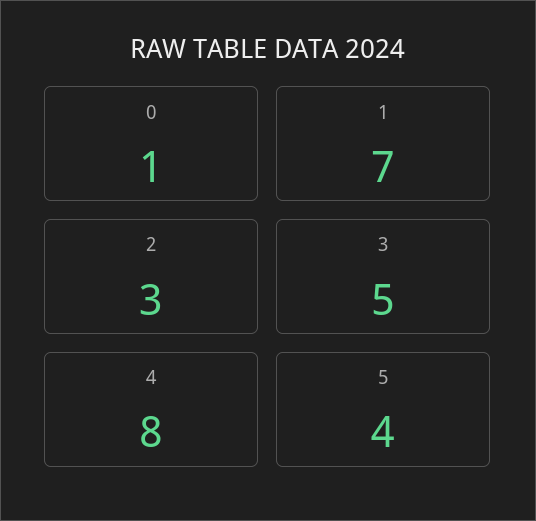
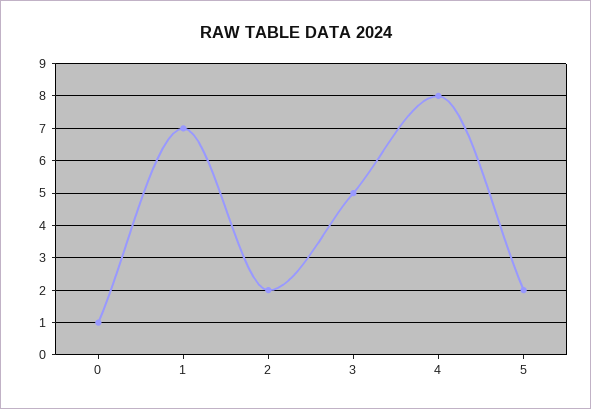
  {
    "0": 1,
    "1": 7,
-   "2": 3,
+   "2": 2,
    "3": 5,
    "4": 8,
-   "5": 4
+   "5": 2
  }

